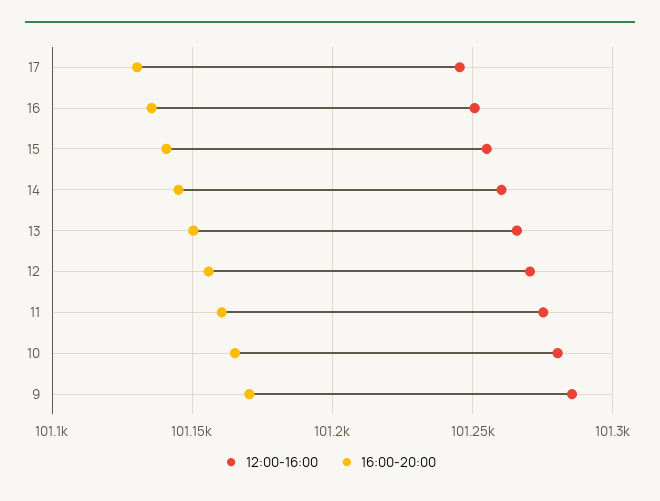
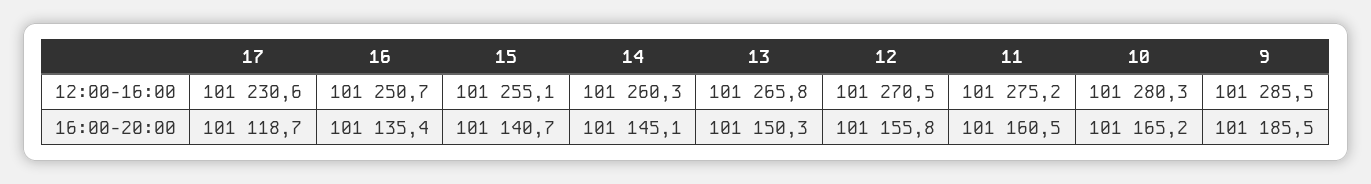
  {
    "12:00-16:00": {
-     "17": 101245,
+     "17": 101230.6,
      "16": 101250.7,
      "15": 101255.1,
      "14": 101260.3,
      "13": 101265.8,
      "12": 101270.5,
      "11": 101275.2,
      "10": 101280.3,
      "9": 101285.5
    },
    "16:00-20:00": {
-     "17": 101130,
+     "17": 101118.7,
      "16": 101135.4,
      "15": 101140.7,
      "14": 101145.1,
      "13": 101150.3,
      "12": 101155.8,
      "11": 101160.5,
      "10": 101165.2,
-     "9": 101170
+     "9": 101185.5
    }
  }

